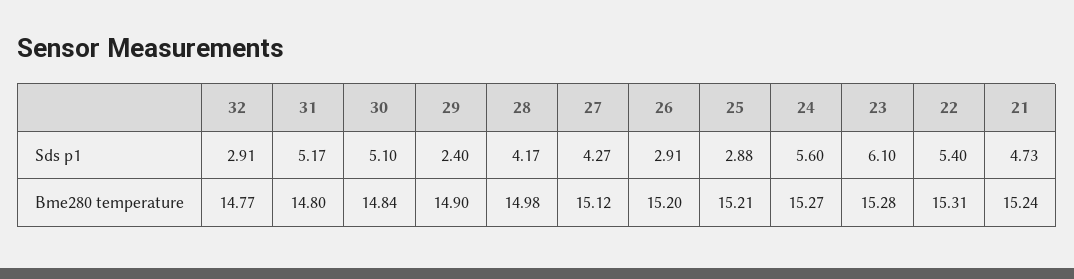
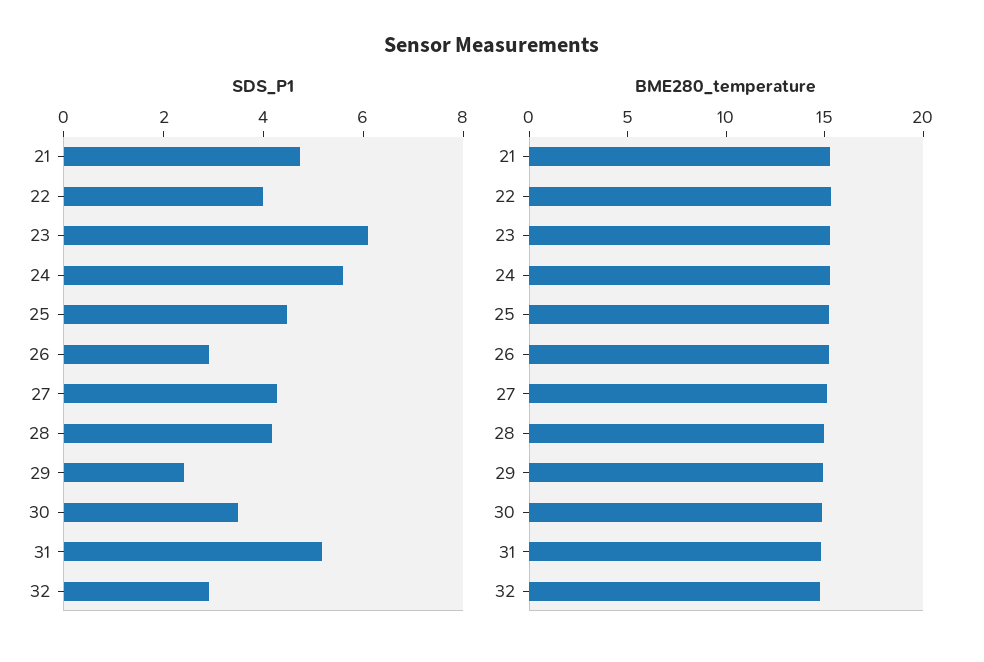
  {
    "Sds p1": {
      "32": 2.91,
      "31": 5.17,
-     "30": 5.1,
+     "30": 3.5,
      "29": 2.4,
      "28": 4.17,
      "27": 4.27,
      "26": 2.91,
-     "25": 2.88,
+     "25": 4.5,
      "24": 5.6,
      "23": 6.1,
-     "22": 5.4,
+     "22": 4,
      "21": 4.73
    },
    "Bme280 temperature": {
      "32": 14.77,
      "31": 14.8,
      "30": 14.84,
      "29": 14.9,
      "28": 14.98,
      "27": 15.12,
      "26": 15.2,
      "25": 15.21,
      "24": 15.27,
      "23": 15.28,
      "22": 15.31,
      "21": 15.24
    }
  }

